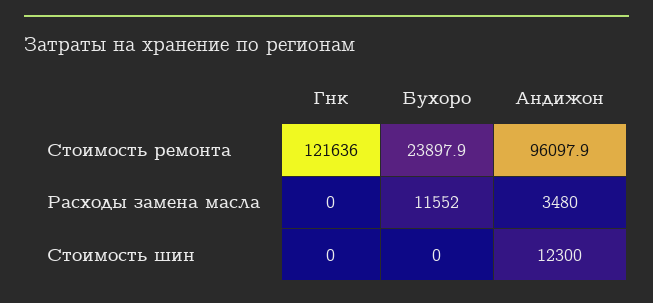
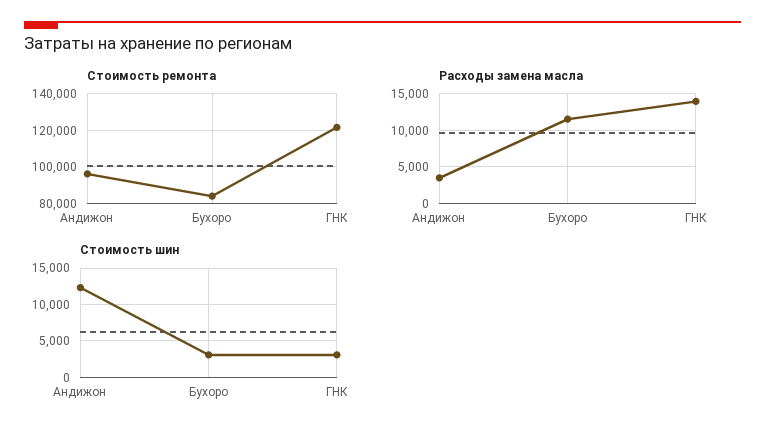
  {
    "Стоимость ремонта": {
      "Гнк": 121636,
-     "Бухоро": 23897.9,
+     "Бухоро": 85000,
      "Андижон": 96097.9
    },
    "Расходы замена масла": {
-     "Гнк": 0,
+     "Гнк": 14000,
      "Бухоро": 11552,
      "Андижон": 3480
    },
    "Стоимость шин": {
-     "Гнк": 0,
+     "Гнк": 3000,
-     "Бухоро": 0,
+     "Бухоро": 3000,
      "Андижон": 12300
    }
  }

